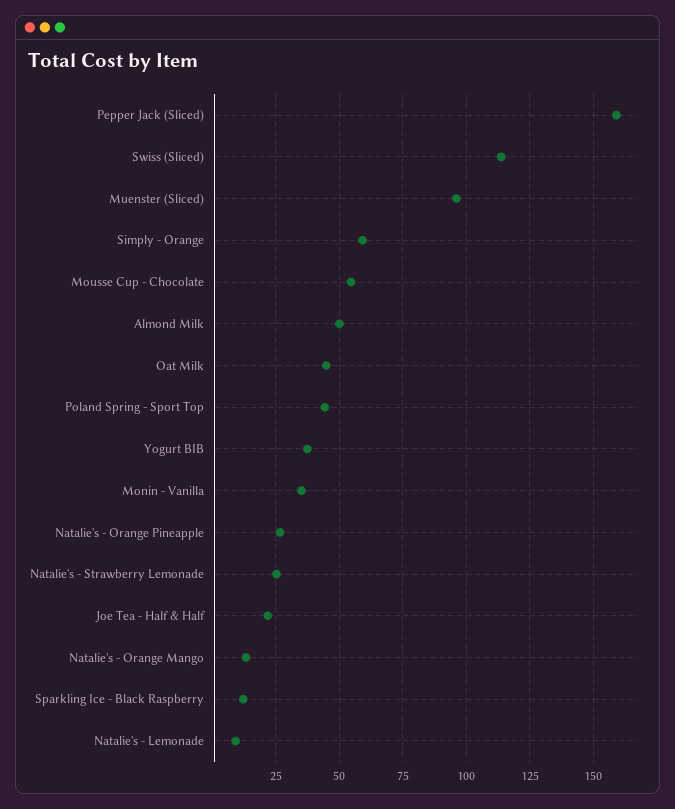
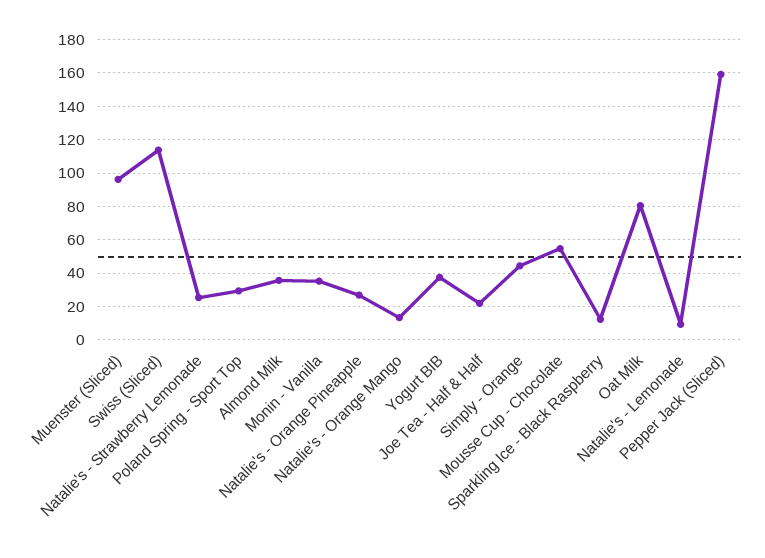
  {
    "Pepper Jack (Sliced)": 160,
    "Swiss (Sliced)": 115,
    "Muenster (Sliced)": 95,
-   "Simply - Orange": 60,
+   "Simply - Orange": 45,
    "Mousse Cup - Chocolate": 55,
-   "Almond Milk": 50,
+   "Almond Milk": 35,
-   "Oat Milk": 45,
+   "Oat Milk": 80,
-   "Poland Spring - Sport Top": 45,
+   "Poland Spring - Sport Top": 30,
    "Yogurt BIB": 37.5,
    "Monin - Vanilla": 35,
    "Natalie's - Orange Pineapple": 27.5,
    "Natalie's - Strawberry Lemonade": 25,
    "Joe Tea - Half & Half": 22.5,
    "Natalie's - Orange Mango": 12.5,
    "Sparkling Ice - Black Raspberry": 12.5,
    "Natalie's - Lemonade": 10
  }

